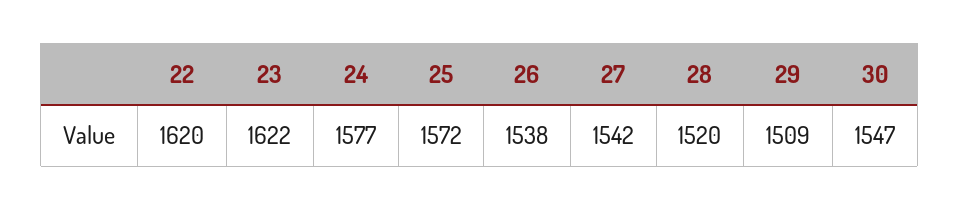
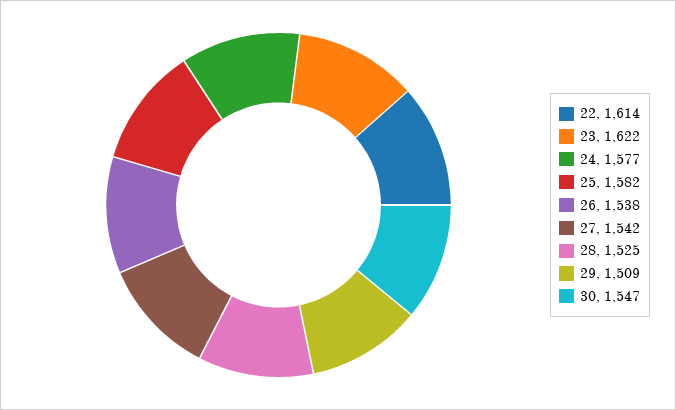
  {
-   "22": 1620,
+   "22": 1614,
    "23": 1622,
    "24": 1577,
-   "25": 1572,
+   "25": 1582,
    "26": 1538,
    "27": 1542,
-   "28": 1520,
+   "28": 1525,
    "29": 1509,
    "30": 1547
  }

